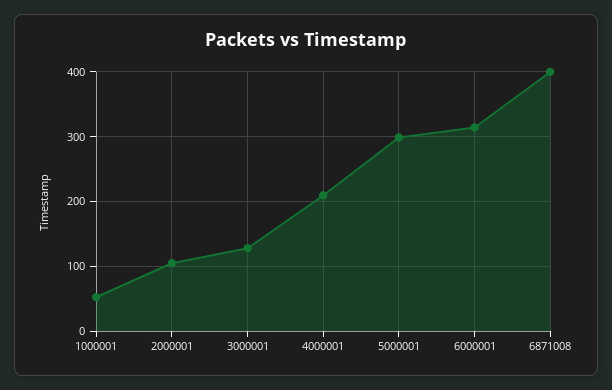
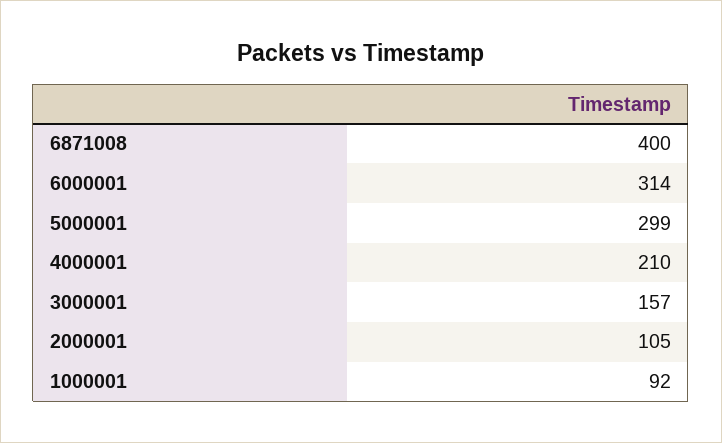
  {
-   "1000001": 50,
+   "1000001": 92,
    "2000001": 105,
-   "3000001": 130,
+   "3000001": 157,
    "4000001": 210,
    "5000001": 299,
    "6000001": 314,
    "6871008": 400
  }

